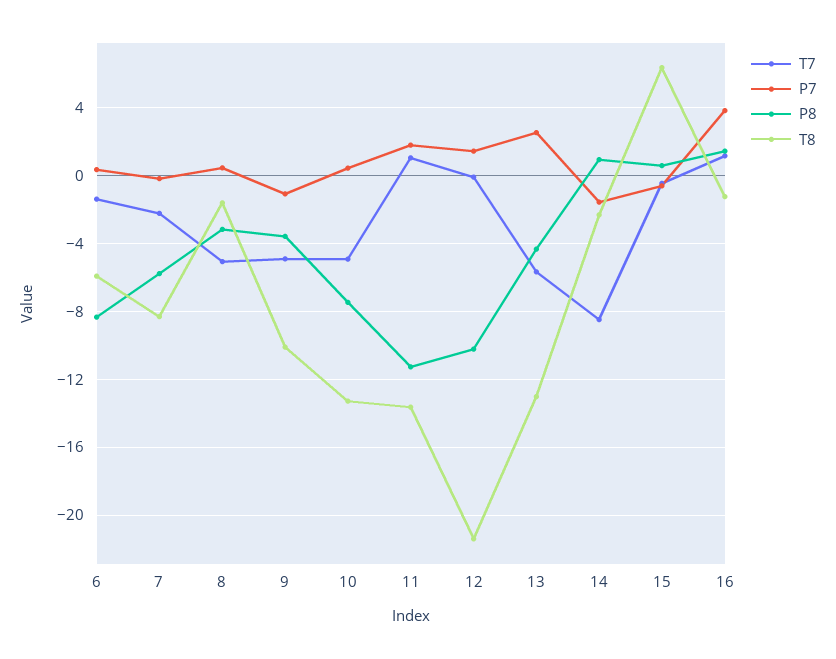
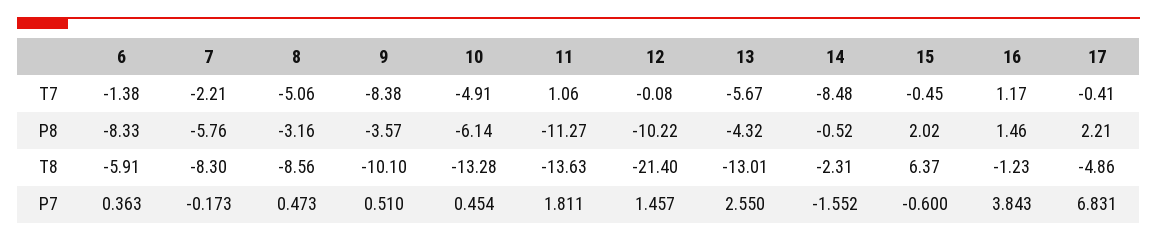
  {
    "T7": {
      "6": -1.38,
      "7": -2.21,
      "8": -5.06,
-     "9": -5,
+     "9": -8.38,
      "10": -4.91,
      "11": 1.06,
      "12": -0.08,
      "13": -5.67,
      "14": -8.48,
      "15": -0.45,
-     "16": 1.17
+     "16": 1.17,
+     "17": -0.41
    },
    "P7": {
      "6": 0.363,
      "7": -0.173,
      "8": 0.473,
-     "9": -1,
+     "9": 0.51,
      "10": 0.454,
      "11": 1.811,
      "12": 1.457,
      "13": 2.55,
      "14": -1.552,
      "15": -0.6,
-     "16": 3.843
+     "16": 3.843,
+     "17": 6.831
    },
    "P8": {
      "6": -8.33,
      "7": -5.76,
      "8": -3.16,
      "9": -3.57,
-     "10": -7.5,
+     "10": -6.14,
      "11": -11.27,
      "12": -10.22,
      "13": -4.32,
-     "14": 1,
+     "14": -0.52,
-     "15": 0.5,
+     "15": 2.02,
-     "16": 1.46
+     "16": 1.46,
+     "17": 2.21
    },
    "T8": {
      "6": -5.91,
      "7": -8.3,
-     "8": -1.5,
+     "8": -8.56,
      "9": -10.1,
      "10": -13.28,
      "11": -13.63,
      "12": -21.4,
      "13": -13.01,
      "14": -2.31,
      "15": 6.37,
-     "16": -1.23
+     "16": -1.23,
+     "17": -4.86
    }
  }

